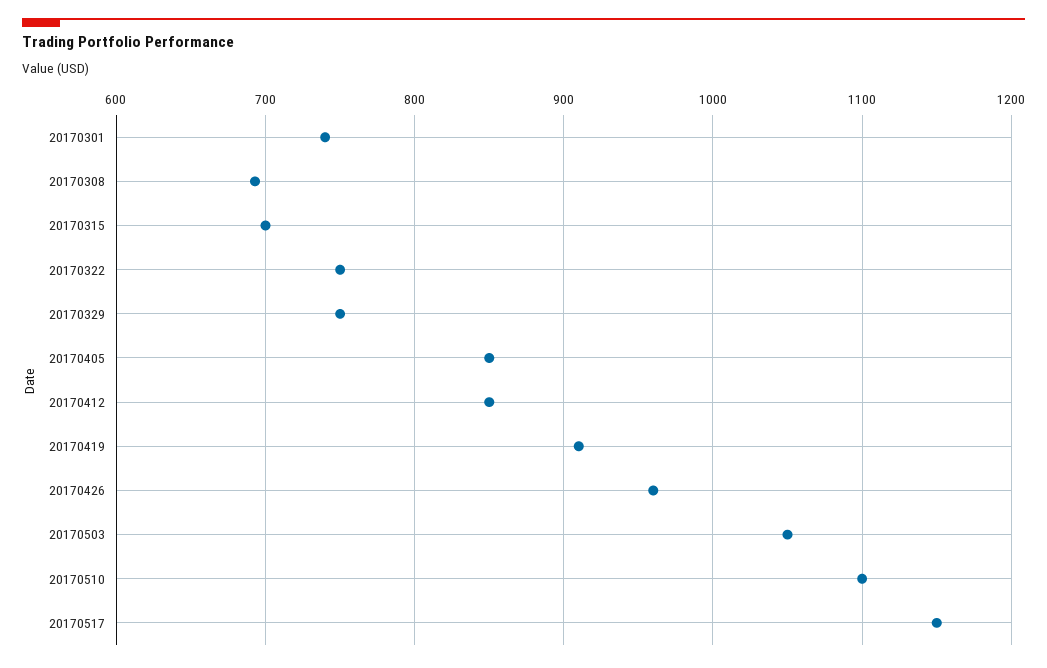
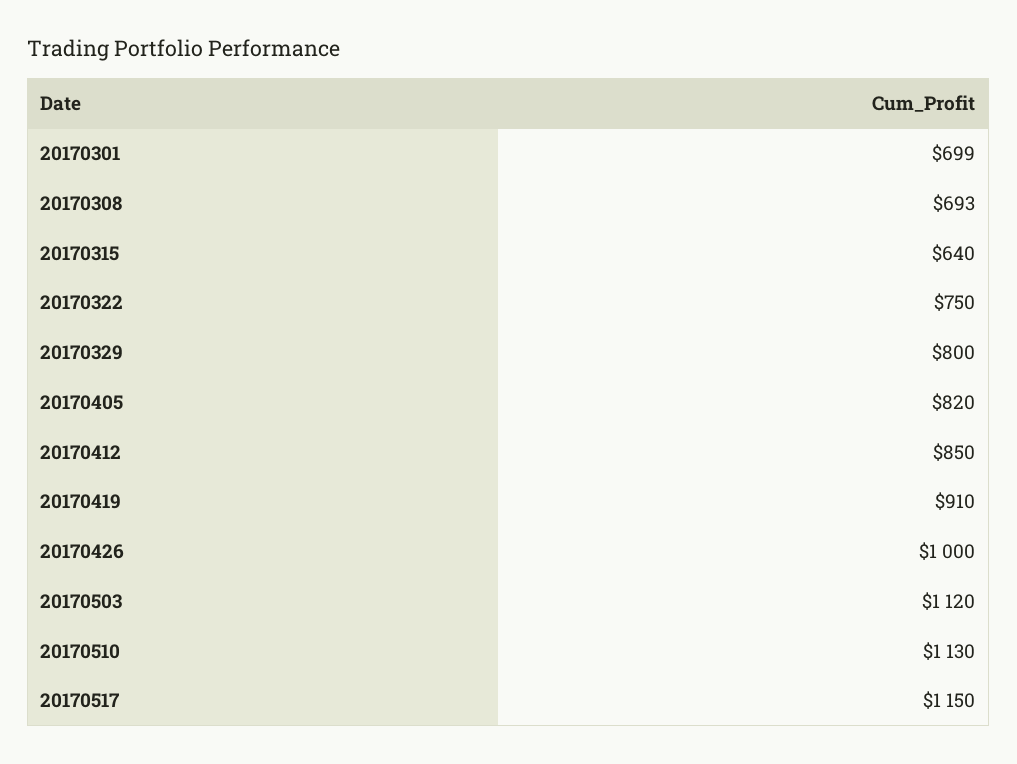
  {
-   "20170301": 740,
+   "20170301": 699,
    "20170308": 693,
-   "20170315": 700,
+   "20170315": 640,
    "20170322": 750,
-   "20170329": 750,
+   "20170329": 800,
-   "20170405": 850,
+   "20170405": 820,
    "20170412": 850,
    "20170419": 910,
-   "20170426": 960,
+   "20170426": 1000,
-   "20170503": 1050,
+   "20170503": 1120,
-   "20170510": 1100,
+   "20170510": 1130,
    "20170517": 1150
  }

